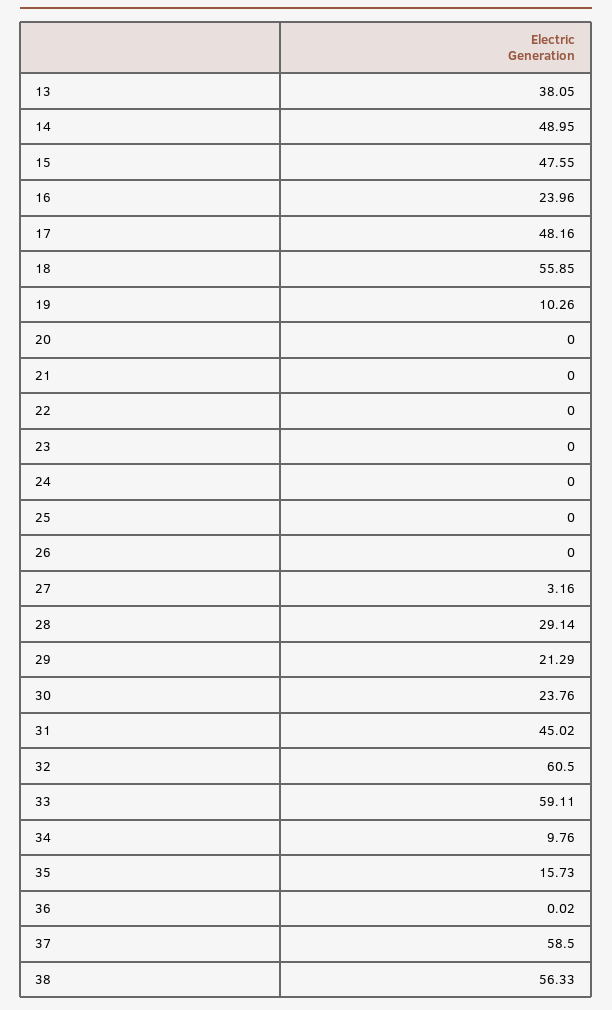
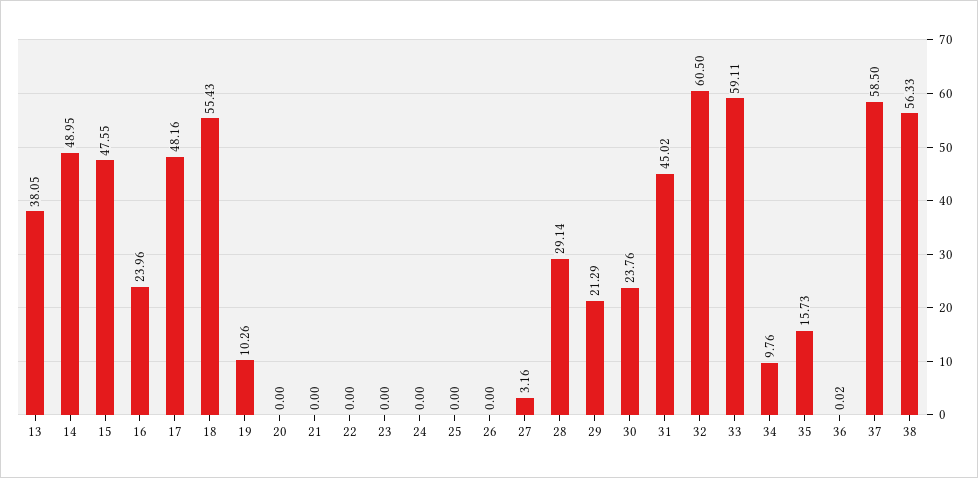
  {
    "13": 38.05,
    "14": 48.95,
    "15": 47.55,
    "16": 23.96,
    "17": 48.16,
-   "18": 55.85,
+   "18": 55.43,
    "19": 10.26,
    "20": 0,
    "21": 0,
    "22": 0,
    "23": 0,
    "24": 0,
    "25": 0,
    "26": 0,
    "27": 3.16,
    "28": 29.14,
    "29": 21.29,
    "30": 23.76,
    "31": 45.02,
    "32": 60.5,
    "33": 59.11,
    "34": 9.76,
    "35": 15.73,
    "36": 0.02,
    "37": 58.5,
    "38": 56.33
  }

